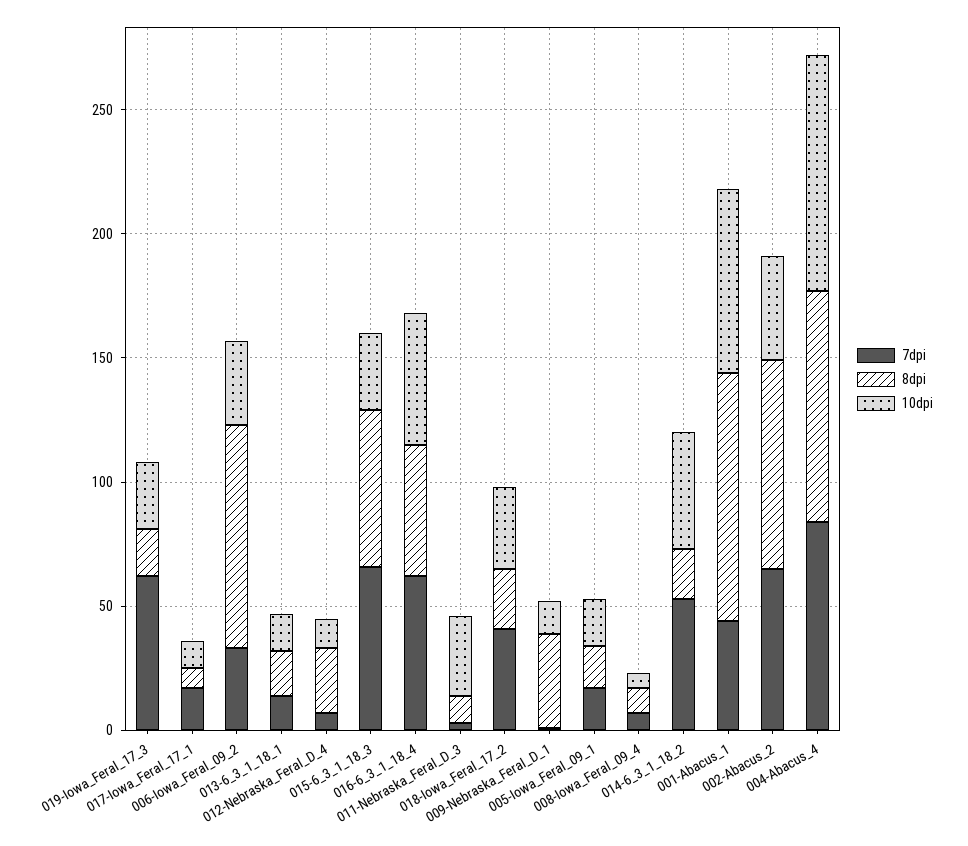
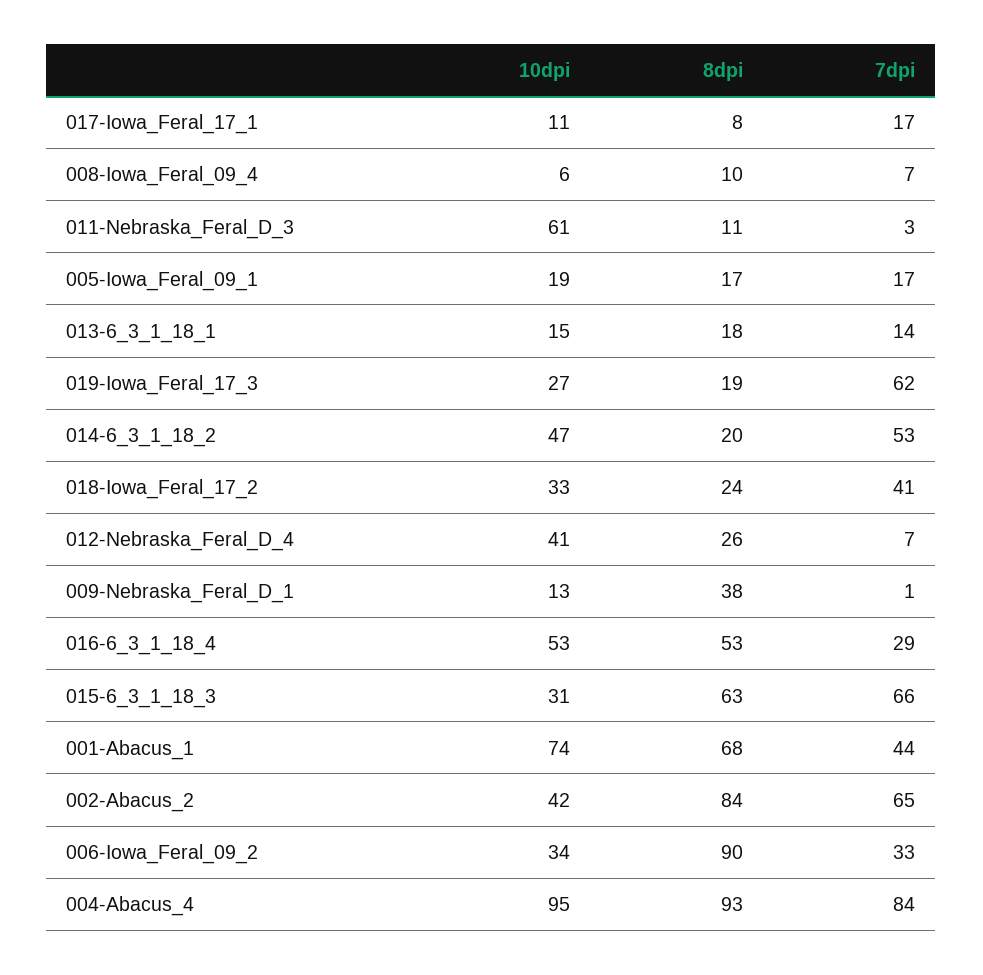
  {
    "7dpi": {
      "019-Iowa_Feral_17_3": 62,
      "017-Iowa_Feral_17_1": 17,
      "006-Iowa_Feral_09_2": 33,
      "013-6_3_1_18_1": 14,
      "012-Nebraska_Feral_D_4": 7,
      "015-6_3_1_18_3": 66,
-     "016-6_3_1_18_4": 60,
+     "016-6_3_1_18_4": 29,
      "011-Nebraska_Feral_D_3": 3,
      "018-Iowa_Feral_17_2": 41,
      "009-Nebraska_Feral_D_1": 1,
      "005-Iowa_Feral_09_1": 17,
      "008-Iowa_Feral_09_4": 7,
      "014-6_3_1_18_2": 53,
      "001-Abacus_1": 44,
      "002-Abacus_2": 65,
      "004-Abacus_4": 84
    },
    "8dpi": {
      "019-Iowa_Feral_17_3": 19,
      "017-Iowa_Feral_17_1": 8,
      "006-Iowa_Feral_09_2": 90,
      "013-6_3_1_18_1": 18,
      "012-Nebraska_Feral_D_4": 26,
      "015-6_3_1_18_3": 63,
      "016-6_3_1_18_4": 53,
      "011-Nebraska_Feral_D_3": 11,
      "018-Iowa_Feral_17_2": 24,
      "009-Nebraska_Feral_D_1": 38,
      "005-Iowa_Feral_09_1": 17,
      "008-Iowa_Feral_09_4": 10,
      "014-6_3_1_18_2": 20,
-     "001-Abacus_1": 100,
+     "001-Abacus_1": 68,
      "002-Abacus_2": 84,
      "004-Abacus_4": 93
    },
    "10dpi": {
      "019-Iowa_Feral_17_3": 27,
      "017-Iowa_Feral_17_1": 11,
      "006-Iowa_Feral_09_2": 34,
      "013-6_3_1_18_1": 15,
-     "012-Nebraska_Feral_D_4": 10,
+     "012-Nebraska_Feral_D_4": 41,
      "015-6_3_1_18_3": 31,
      "016-6_3_1_18_4": 53,
-     "011-Nebraska_Feral_D_3": 30,
+     "011-Nebraska_Feral_D_3": 61,
      "018-Iowa_Feral_17_2": 33,
      "009-Nebraska_Feral_D_1": 13,
      "005-Iowa_Feral_09_1": 19,
      "008-Iowa_Feral_09_4": 6,
      "014-6_3_1_18_2": 47,
      "001-Abacus_1": 74,
      "002-Abacus_2": 42,
      "004-Abacus_4": 95
    }
  }

